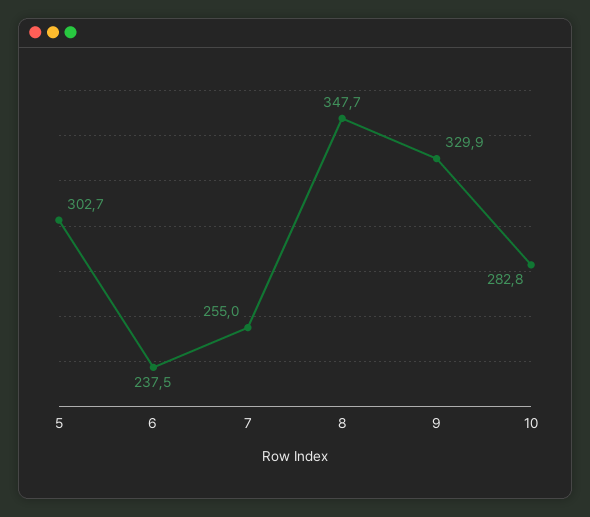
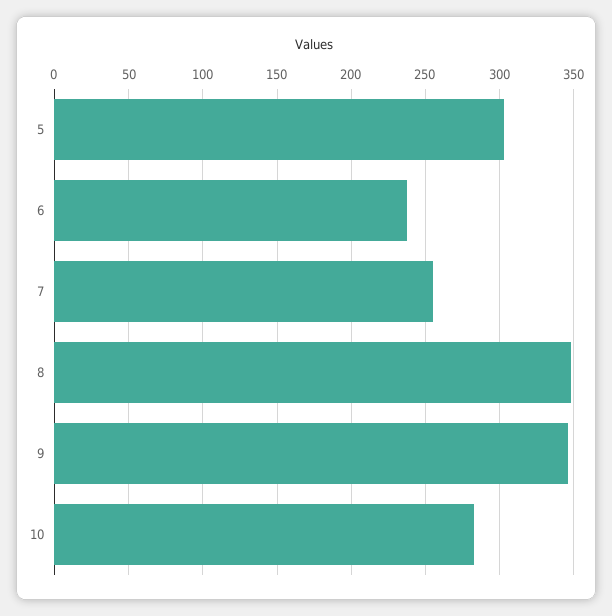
  {
    "5": 302.7,
    "6": 237.5,
    "7": 255,
    "8": 347.7,
-   "9": 329.9,
+   "9": 345,
    "10": 282.8
  }

